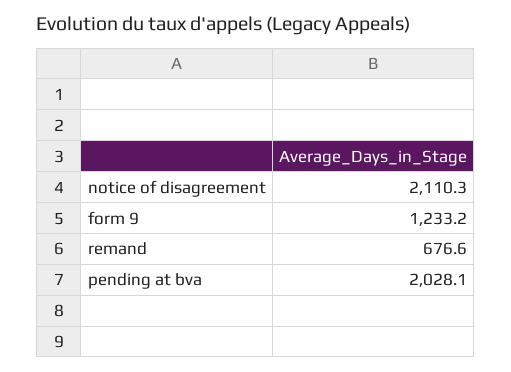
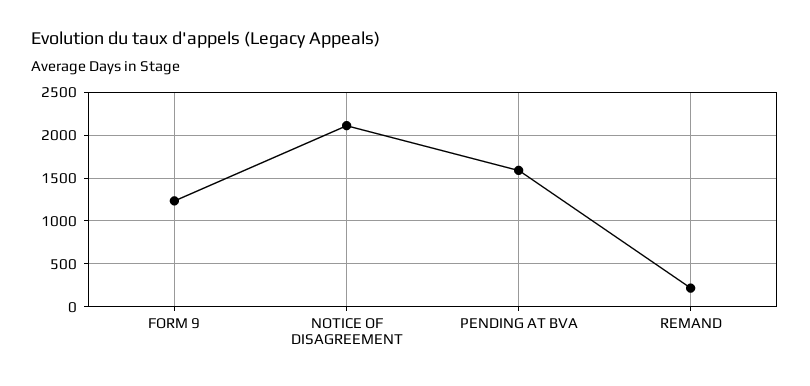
  {
    "notice of disagreement": 2110.3,
    "form 9": 1233.2,
-   "remand": 676.6,
+   "remand": 200,
-   "pending at bva": 2028.1
+   "pending at bva": 1600
  }

